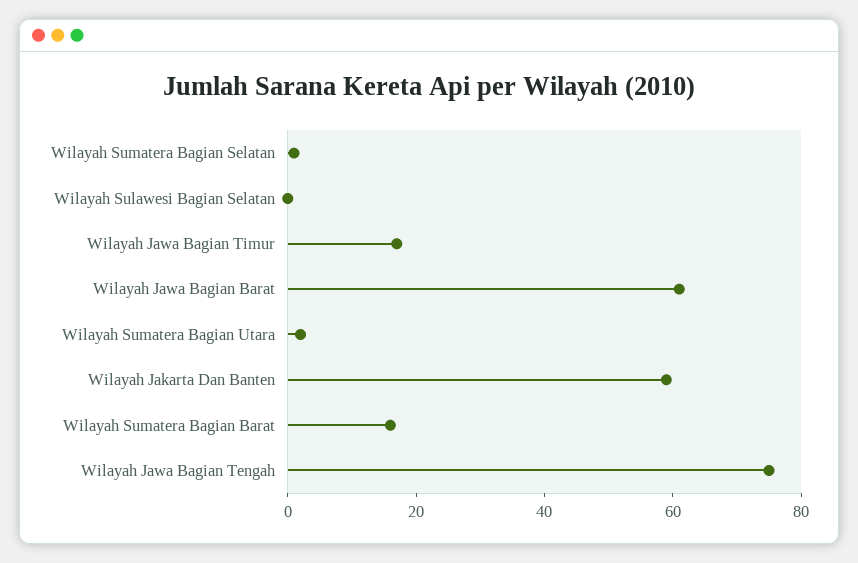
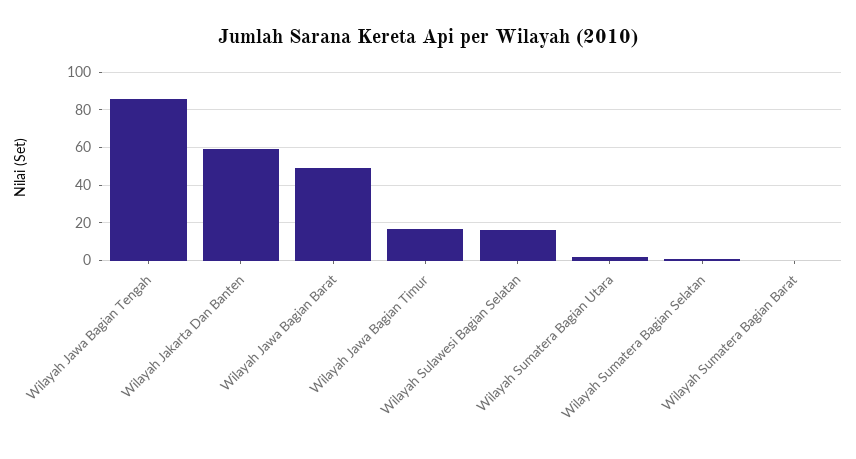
  {
    "Wilayah Sumatera Bagian Selatan": 0,
-   "Wilayah Sulawesi Bagian Selatan": 0,
+   "Wilayah Sulawesi Bagian Selatan": 15,
    "Wilayah Jawa Bagian Timur": 15,
-   "Wilayah Jawa Bagian Barat": 60,
+   "Wilayah Jawa Bagian Barat": 50,
    "Wilayah Sumatera Bagian Utara": 0,
    "Wilayah Jakarta Dan Banten": 60,
-   "Wilayah Sumatera Bagian Barat": 15,
+   "Wilayah Sumatera Bagian Barat": 0,
-   "Wilayah Jawa Bagian Tengah": 75
+   "Wilayah Jawa Bagian Tengah": 85
  }

